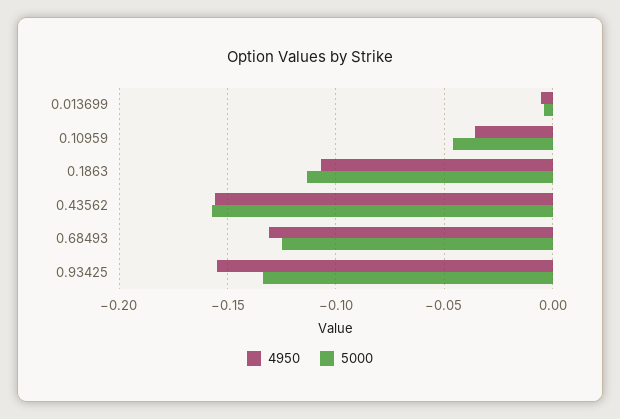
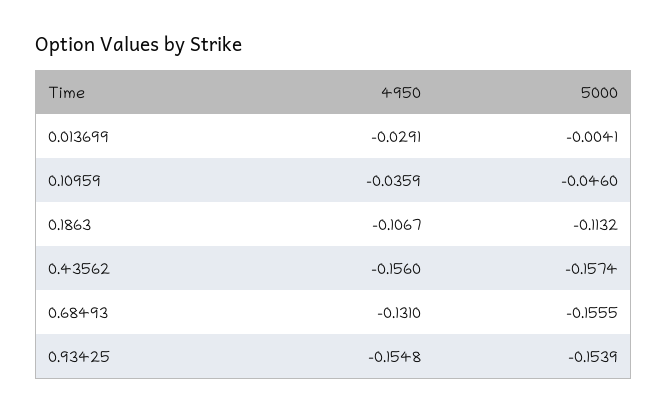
  {
    "4950": {
-     "0.013699": -0.005,
+     "0.013699": -0.0291,
      "0.10959": -0.0359,
      "0.1863": -0.1067,
      "0.43562": -0.156,
      "0.68493": -0.131,
      "0.93425": -0.1548
    },
    "5000": {
      "0.013699": -0.0041,
      "0.10959": -0.046,
      "0.1863": -0.1132,
      "0.43562": -0.1574,
-     "0.68493": -0.125,
+     "0.68493": -0.1555,
-     "0.93425": -0.135
+     "0.93425": -0.1539
    }
  }

